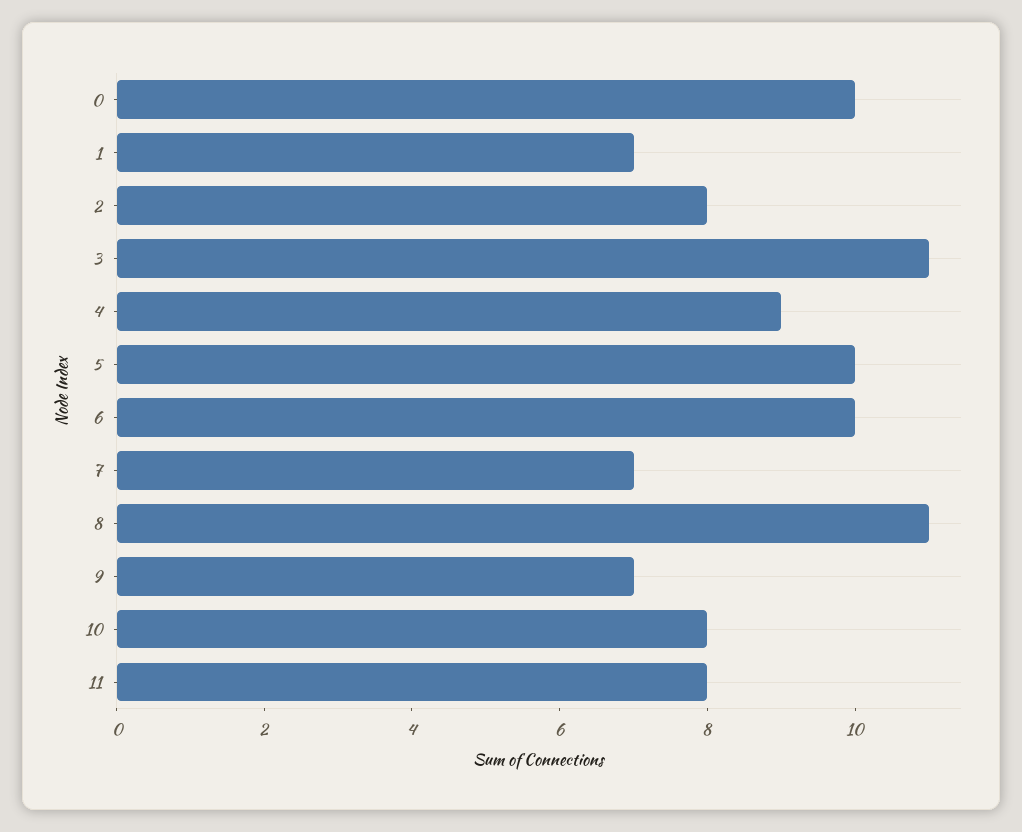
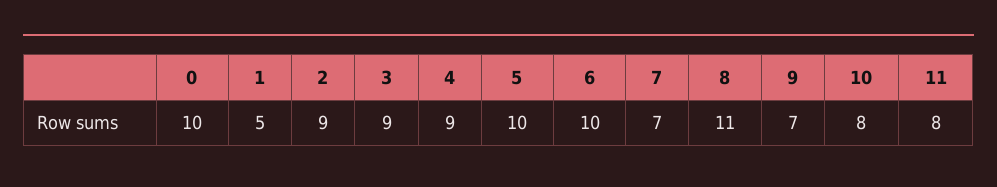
  {
    "0": 10,
-   "1": 7,
+   "1": 5,
-   "2": 8,
+   "2": 9,
-   "3": 11,
+   "3": 9,
    "4": 9,
    "5": 10,
    "6": 10,
    "7": 7,
    "8": 11,
    "9": 7,
    "10": 8,
    "11": 8
  }

